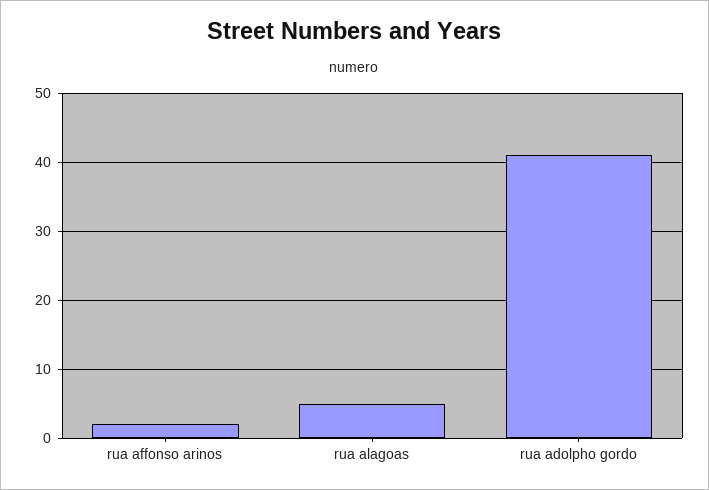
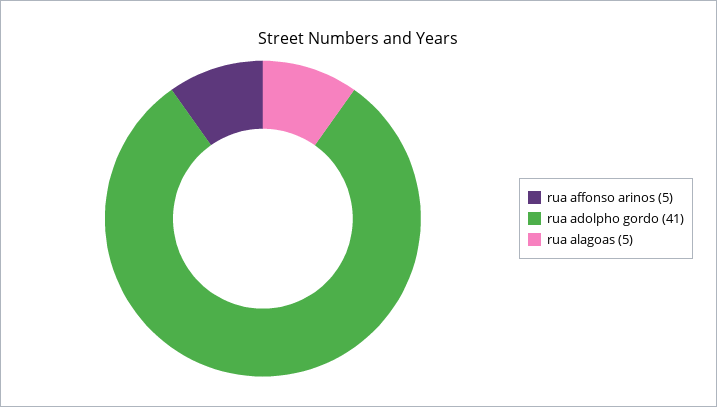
  {
-   "rua affonso arinos": 2,
+   "rua affonso arinos": 5,
    "rua alagoas": 5,
    "rua adolpho gordo": 41
  }

